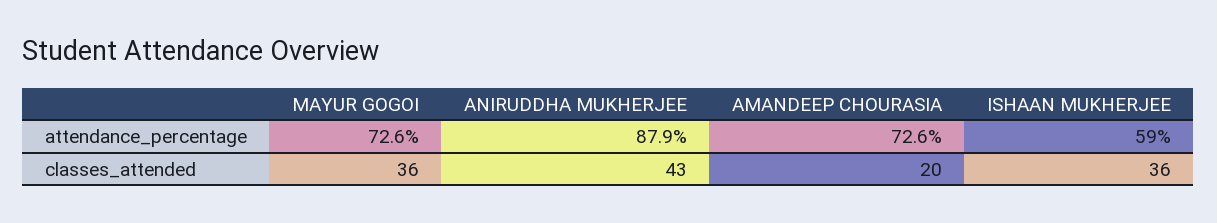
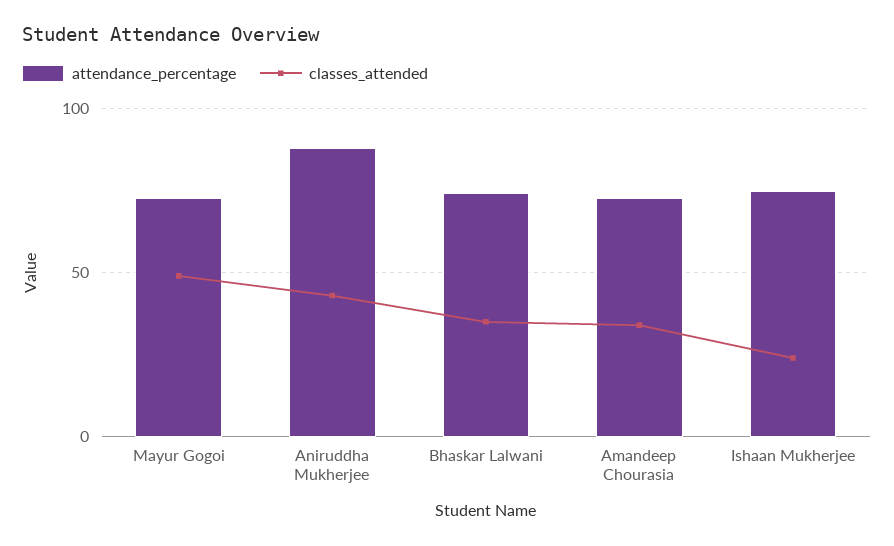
  {
    "attendance_percentage": {
      "MAYUR GOGOI": 72.6,
      "ANIRUDDHA MUKHERJEE": 87.9,
      "AMANDEEP CHOURASIA": 72.6,
-     "ISHAAN MUKHERJEE": 59
+     "ISHAAN MUKHERJEE": 75,
+     "Bhaskar Lalwani": 75
    },
    "classes_attended": {
-     "MAYUR GOGOI": 36,
+     "MAYUR GOGOI": 50,
      "ANIRUDDHA MUKHERJEE": 43,
-     "AMANDEEP CHOURASIA": 20,
+     "AMANDEEP CHOURASIA": 35,
-     "ISHAAN MUKHERJEE": 36
+     "ISHAAN MUKHERJEE": 25,
+     "Bhaskar Lalwani": 35
    }
  }

